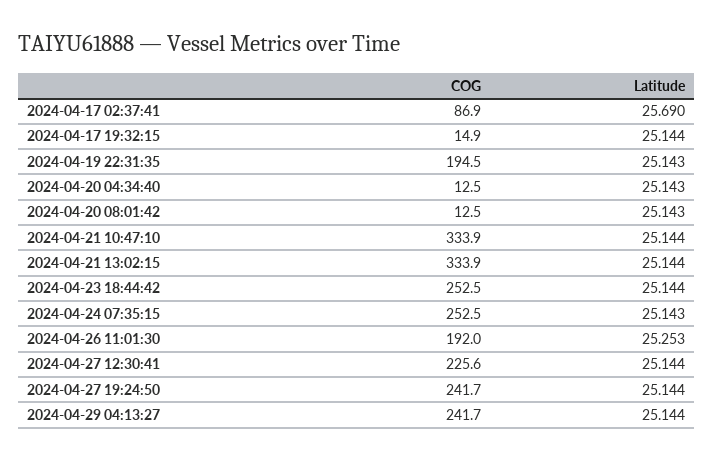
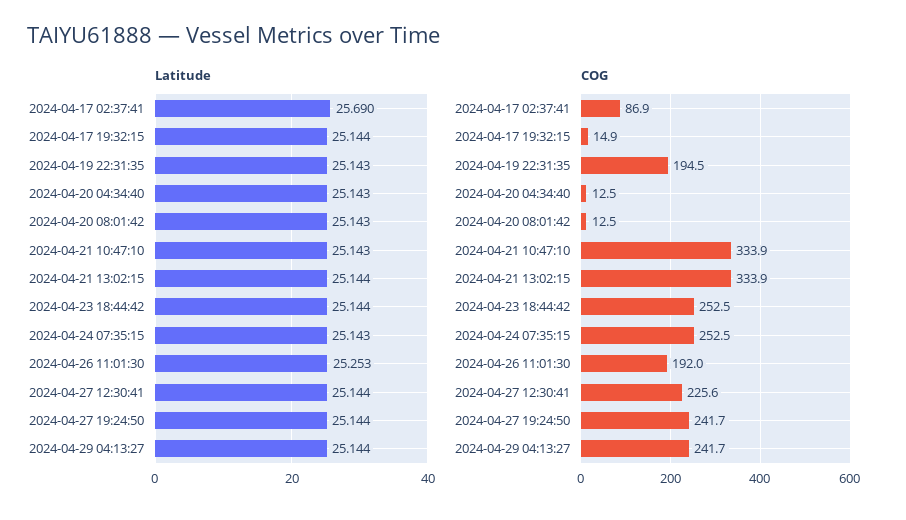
  {
    "COG": {
      "2024-04-17 02:37:41": 86.9,
      "2024-04-17 19:32:15": 14.9,
      "2024-04-19 22:31:35": 194.5,
      "2024-04-20 04:34:40": 12.5,
      "2024-04-20 08:01:42": 12.5,
      "2024-04-21 10:47:10": 333.9,
      "2024-04-21 13:02:15": 333.9,
      "2024-04-23 18:44:42": 252.5,
      "2024-04-24 07:35:15": 252.5,
      "2024-04-26 11:01:30": 192,
      "2024-04-27 12:30:41": 225.6,
      "2024-04-27 19:24:50": 241.7,
      "2024-04-29 04:13:27": 241.7
    },
    "Latitude": {
      "2024-04-17 02:37:41": 25.69,
      "2024-04-17 19:32:15": 25.144,
      "2024-04-19 22:31:35": 25.143,
      "2024-04-20 04:34:40": 25.143,
      "2024-04-20 08:01:42": 25.143,
-     "2024-04-21 10:47:10": 25.144,
+     "2024-04-21 10:47:10": 25.143,
      "2024-04-21 13:02:15": 25.144,
      "2024-04-23 18:44:42": 25.144,
      "2024-04-24 07:35:15": 25.143,
      "2024-04-26 11:01:30": 25.253,
      "2024-04-27 12:30:41": 25.144,
      "2024-04-27 19:24:50": 25.144,
      "2024-04-29 04:13:27": 25.144
    }
  }

